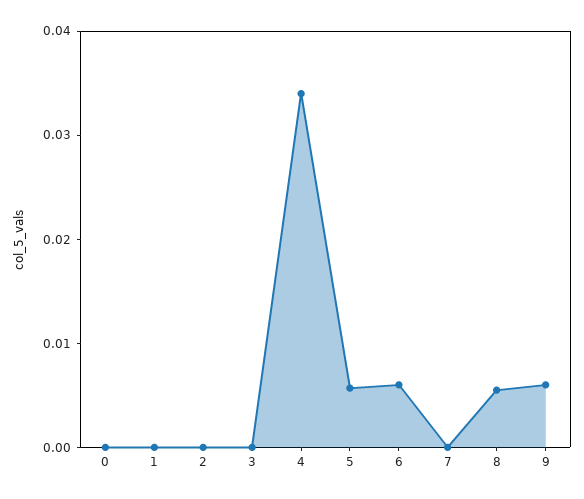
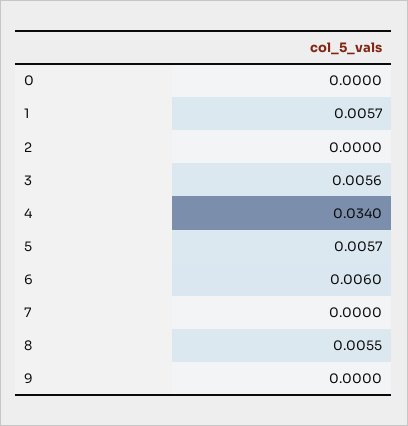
  {
    "0": 0,
-   "1": 0,
+   "1": 0.0057,
    "2": 0,
-   "3": 0,
+   "3": 0.0056,
    "4": 0.034,
    "5": 0.0057,
    "6": 0.006,
    "7": 0,
    "8": 0.0055,
-   "9": 0.006
+   "9": 0
  }

